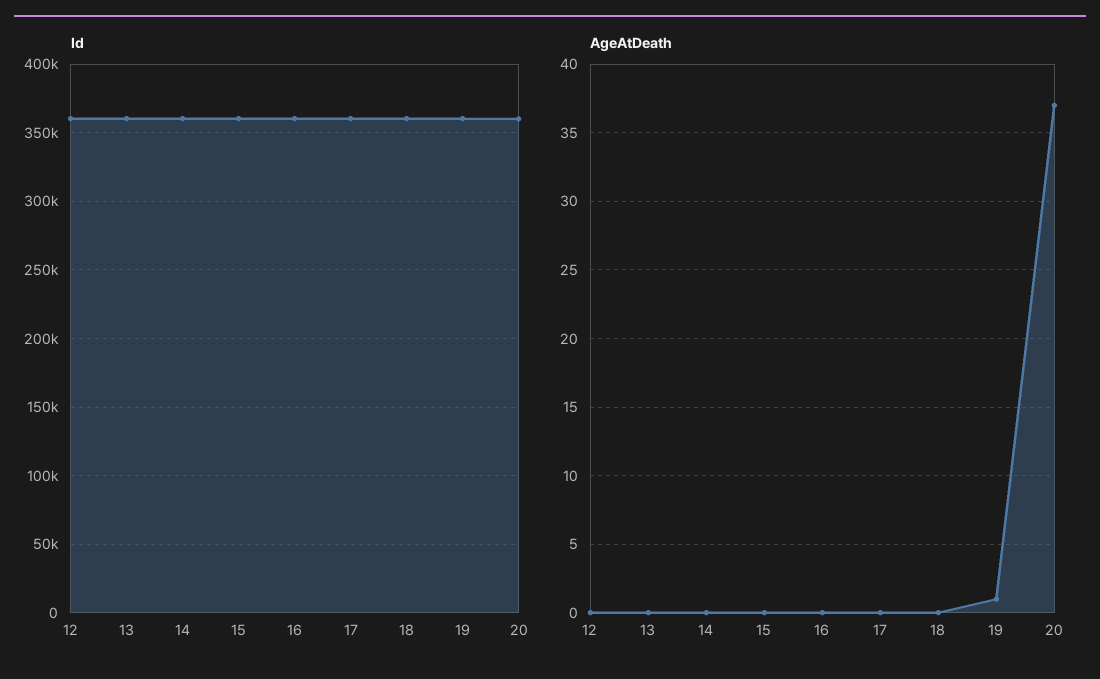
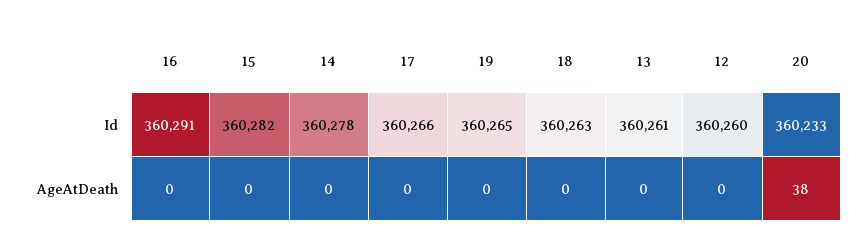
  {
    "Id": {
      "12": 360260,
      "13": 360261,
      "14": 360278,
      "15": 360282,
      "16": 360291,
      "17": 360266,
      "18": 360263,
      "19": 360265,
      "20": 360233
    },
    "AgeAtDeath": {
      "12": 0,
      "13": 0,
      "14": 0,
      "15": 0,
      "16": 0,
      "17": 0,
      "18": 0,
-     "19": 1,
+     "19": 0,
-     "20": 37
+     "20": 38
    }
  }

